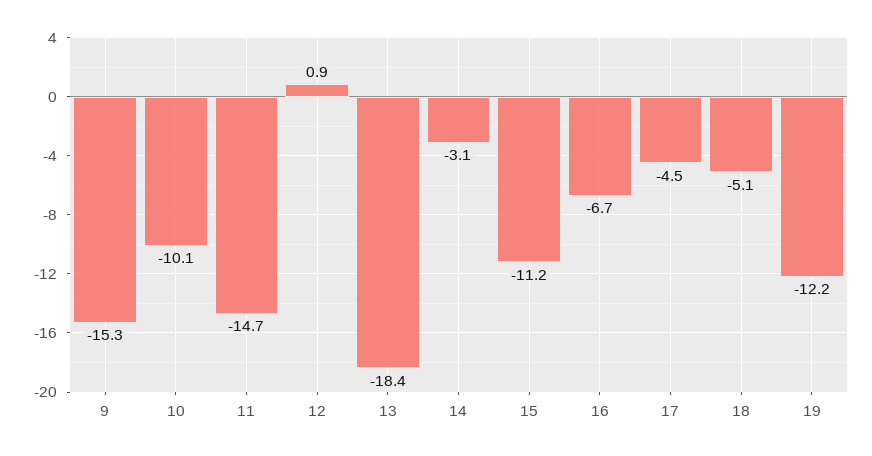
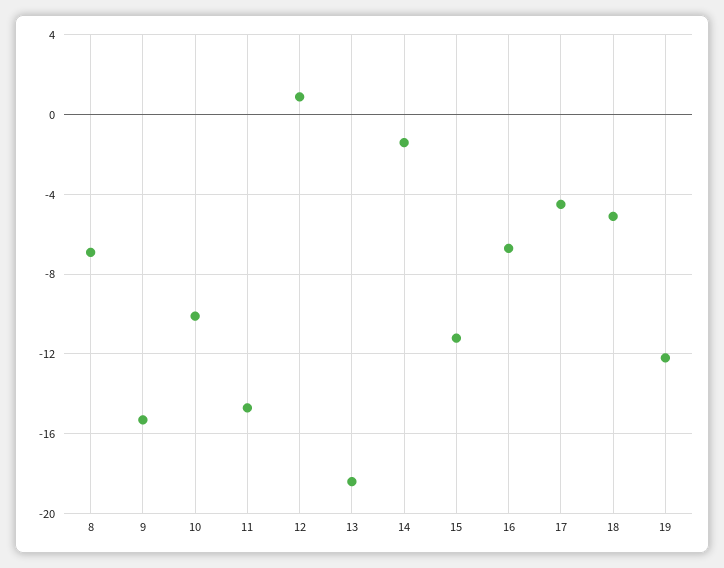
  {
    "9": -15.3,
    "10": -10.1,
    "11": -14.7,
    "12": 0.9,
    "13": -18.4,
-   "14": -3.1,
+   "14": -1.5,
    "15": -11.2,
    "16": -6.7,
    "17": -4.5,
    "18": -5.1,
-   "19": -12.2
+   "19": -12.2,
+   "8": -7
  }

